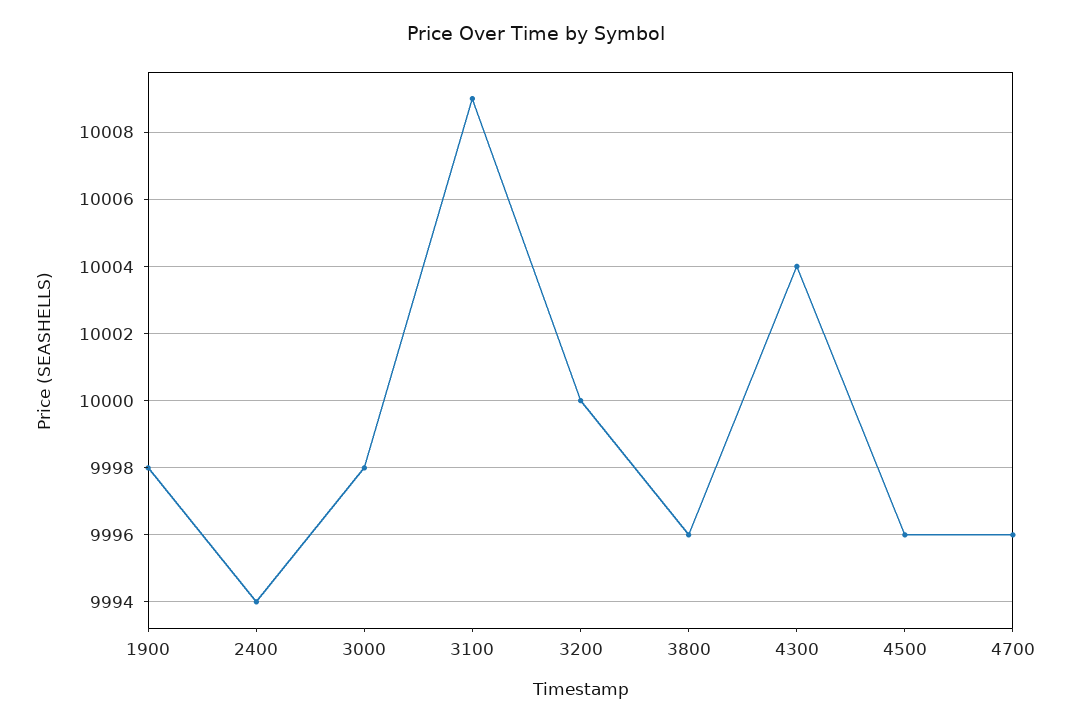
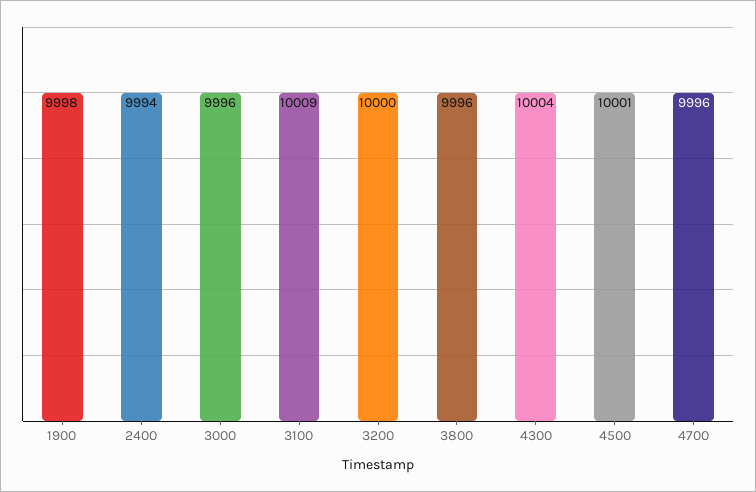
  {
    "1900": 9998,
    "2400": 9994,
-   "3000": 9998,
+   "3000": 9996,
    "3100": 10009,
    "3200": 10000,
    "3800": 9996,
    "4300": 10004,
-   "4500": 9996,
+   "4500": 10001,
    "4700": 9996
  }

